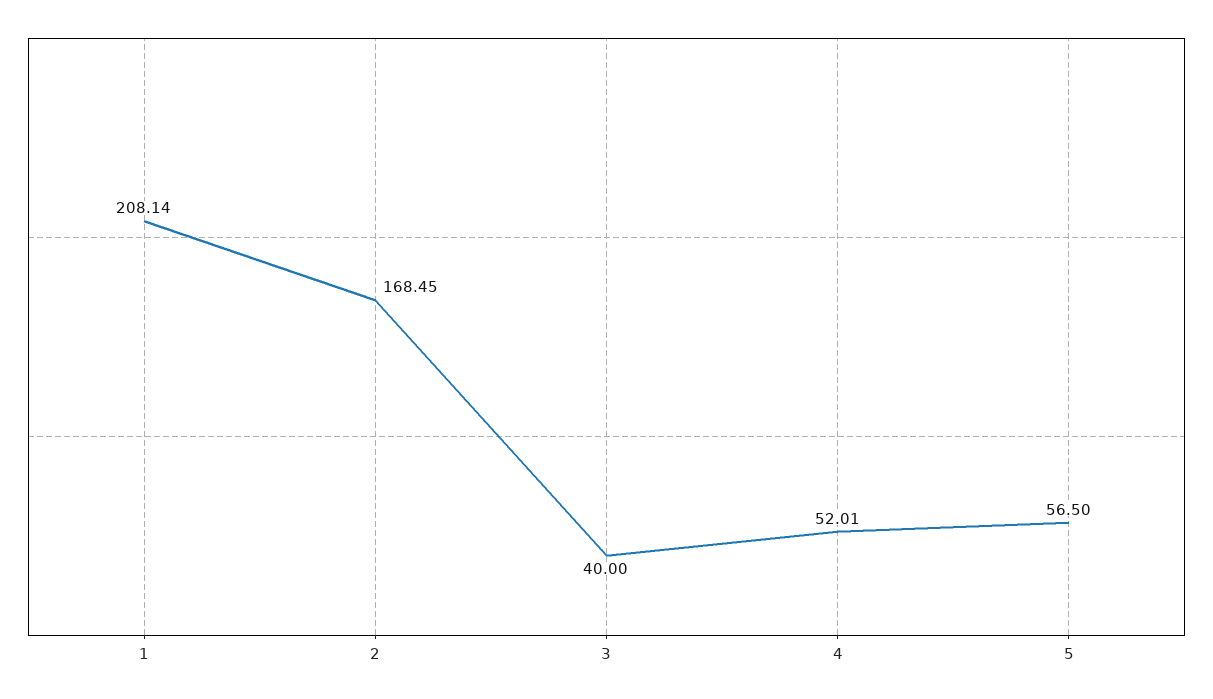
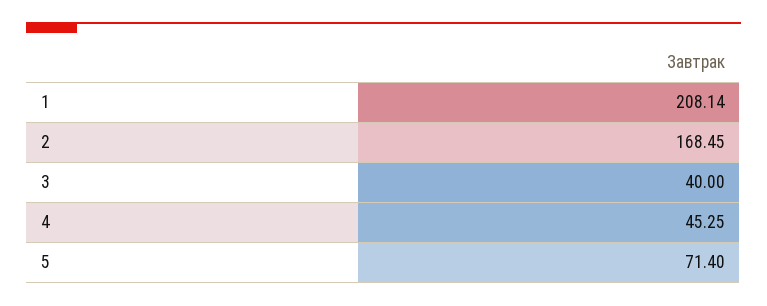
  {
    "1": 208.14,
    "2": 168.45,
    "3": 40,
-   "4": 52.01,
+   "4": 45.25,
-   "5": 56.5
+   "5": 71.4
  }

